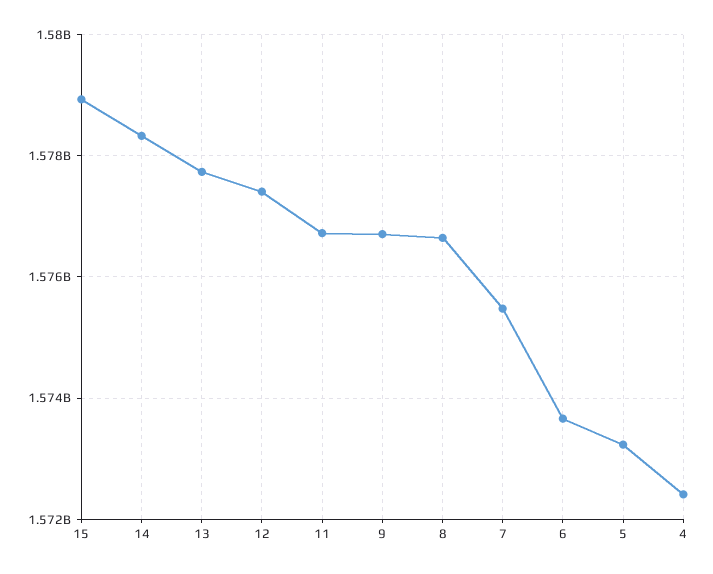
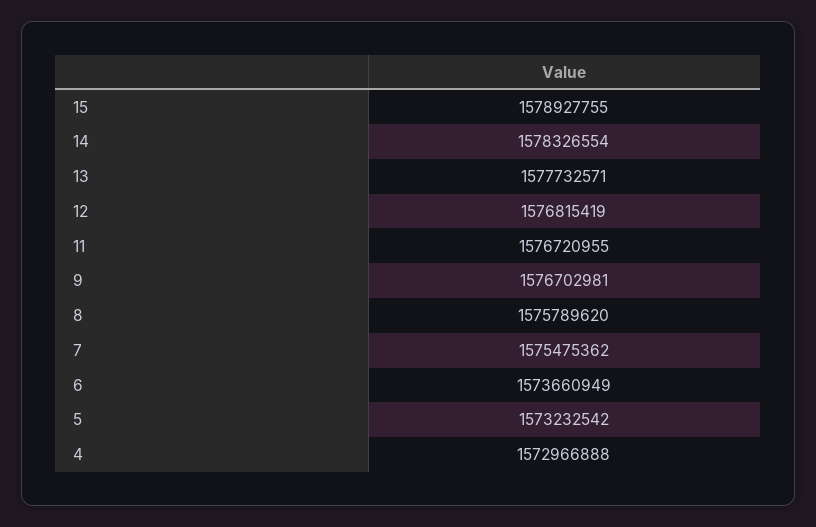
  {
    "15": 1578927755,
    "14": 1578326554,
    "13": 1577732571,
-   "12": 1577400000,
+   "12": 1576815419,
    "11": 1576720955,
    "9": 1576702981,
-   "8": 1576600000,
+   "8": 1575789620,
    "7": 1575475362,
    "6": 1573660949,
    "5": 1573232542,
-   "4": 1572400000
+   "4": 1572966888
  }

